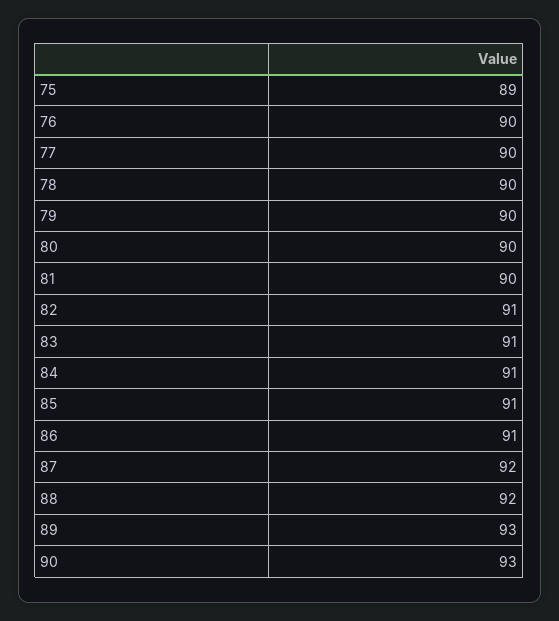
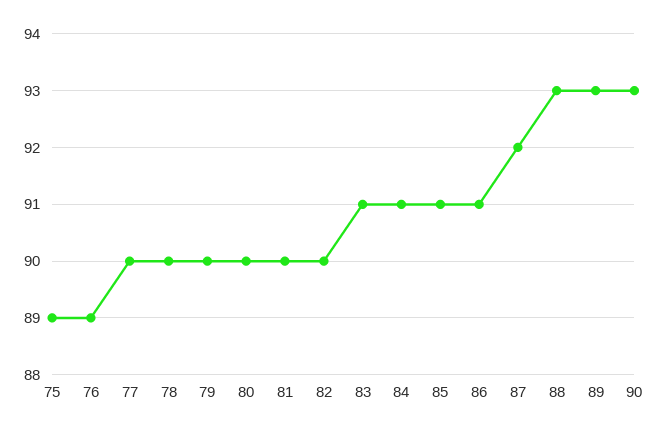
  {
    "75": 89,
-   "76": 90,
+   "76": 89,
    "77": 90,
    "78": 90,
    "79": 90,
    "80": 90,
    "81": 90,
-   "82": 91,
+   "82": 90,
    "83": 91,
    "84": 91,
    "85": 91,
    "86": 91,
    "87": 92,
-   "88": 92,
+   "88": 93,
    "89": 93,
    "90": 93
  }

